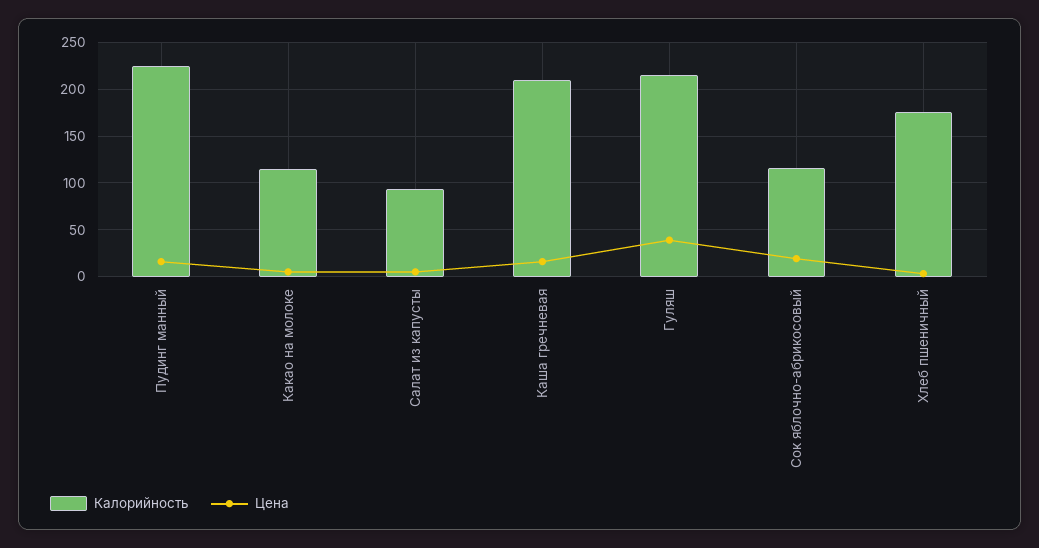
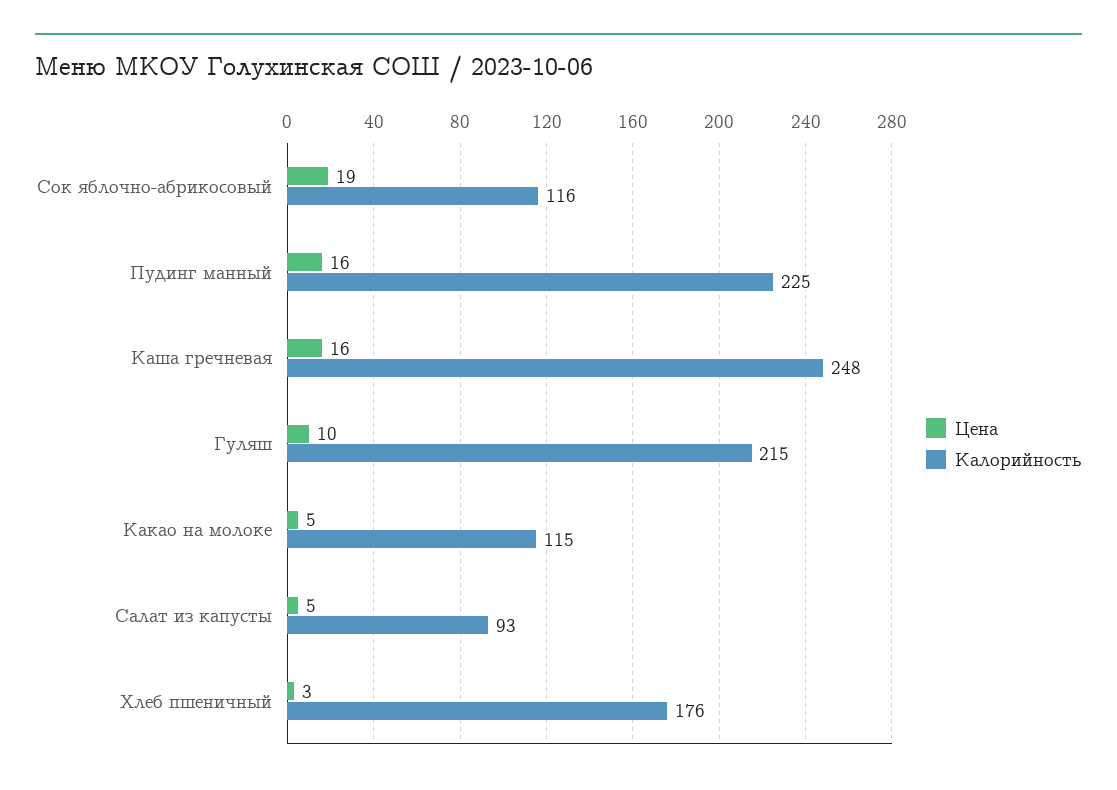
  {
    "Калорийность": {
      "Пудинг манный": 225,
      "Какао на молоке": 115,
      "Салат из капусты": 93,
-     "Каша гречневая": 210,
+     "Каша гречневая": 248,
      "Гуляш": 215,
      "Сок яблочно-абрикосовый": 116,
      "Хлеб пшеничный": 176
    },
    "Цена": {
      "Пудинг манный": 16,
      "Какао на молоке": 5,
      "Салат из капусты": 5,
      "Каша гречневая": 16,
-     "Гуляш": 40,
+     "Гуляш": 10,
      "Сок яблочно-абрикосовый": 19,
      "Хлеб пшеничный": 3
    }
  }

